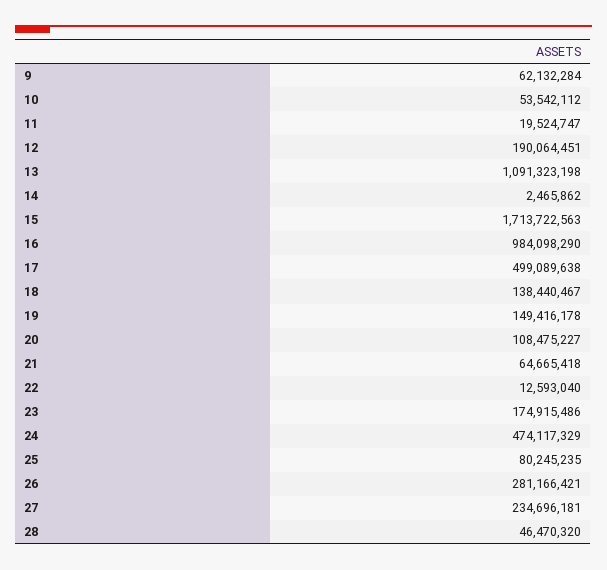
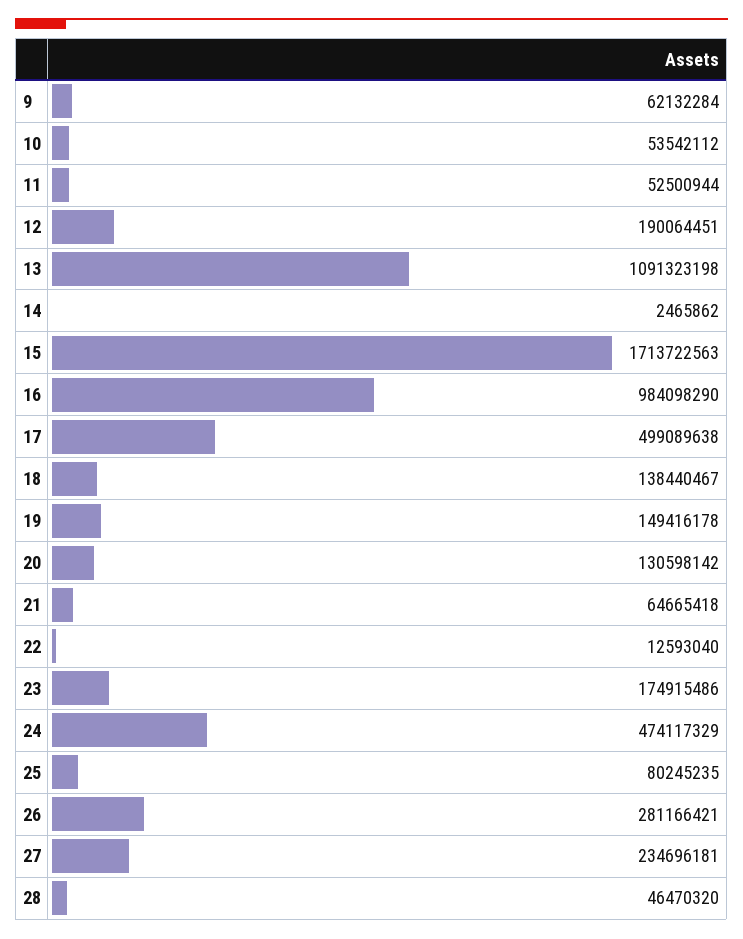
  {
    "9": 62132284,
    "10": 53542112,
-   "11": 19524747,
+   "11": 52500944,
    "12": 190064451,
    "13": 1091323198,
    "14": 2465862,
    "15": 1713722563,
    "16": 984098290,
    "17": 499089638,
    "18": 138440467,
    "19": 149416178,
-   "20": 108475227,
+   "20": 130598142,
    "21": 64665418,
    "22": 12593040,
    "23": 174915486,
    "24": 474117329,
    "25": 80245235,
    "26": 281166421,
    "27": 234696181,
    "28": 46470320
  }

